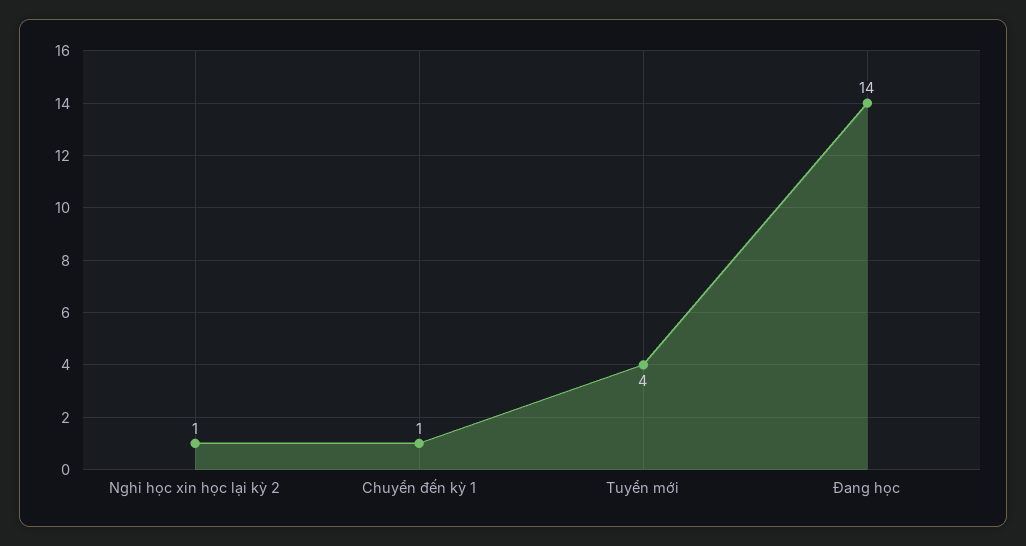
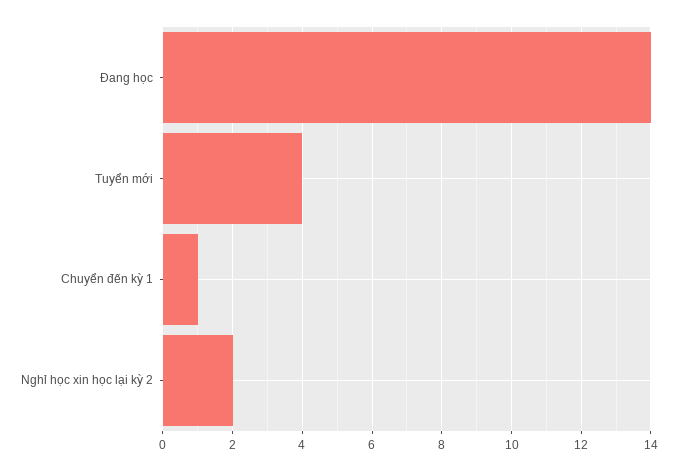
  {
-   "Nghỉ học xin học lại kỳ 2": 1,
+   "Nghỉ học xin học lại kỳ 2": 2,
    "Chuyển đến kỳ 1": 1,
    "Tuyển mới": 4,
    "Đang học": 14
  }

